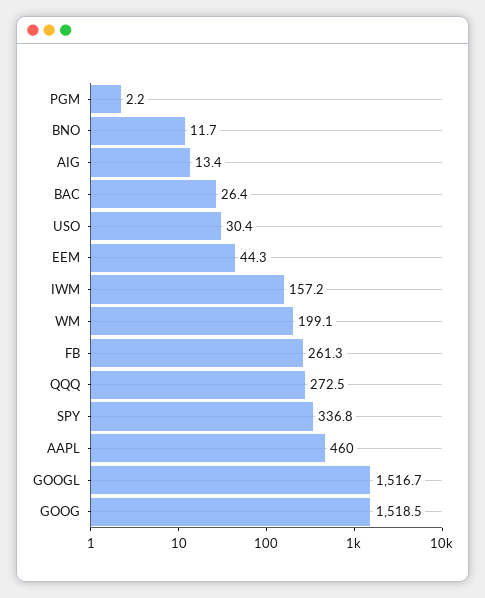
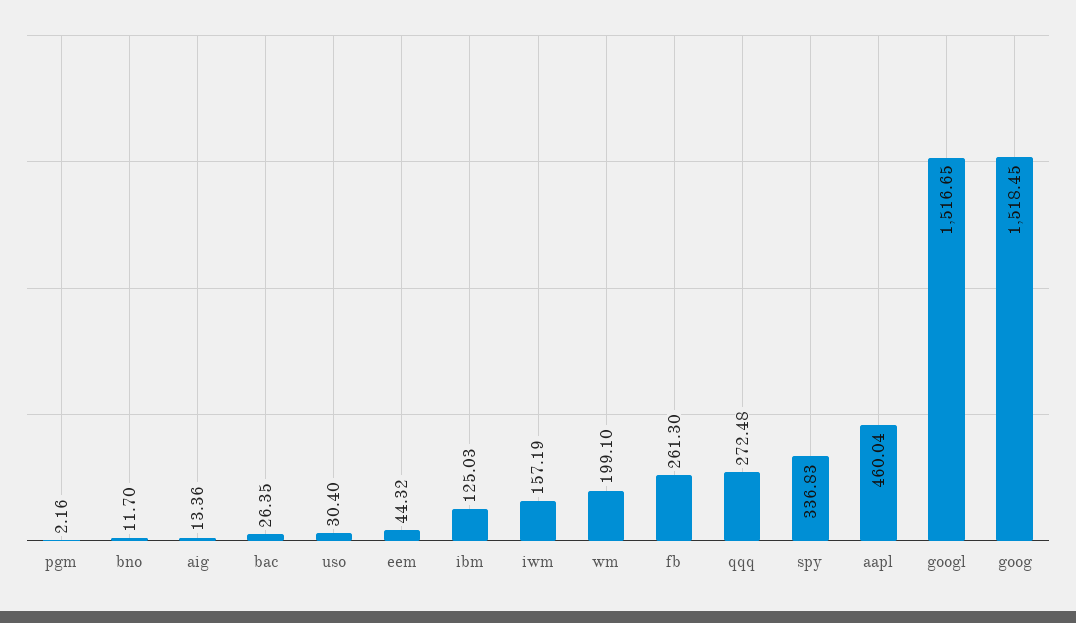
  {
    "PGM": 2.16,
    "BNO": 11.7,
    "AIG": 13.36,
    "BAC": 26.35,
    "USO": 30.4,
    "EEM": 44.32,
    "IWM": 157.19,
    "WM": 199.1,
    "FB": 261.3,
    "QQQ": 272.48,
    "SPY": 336.83,
    "AAPL": 460.04,
    "GOOGL": 1516.65,
-   "GOOG": 1518.45
+   "GOOG": 1518.45,
+   "ibm": 125.03
  }

